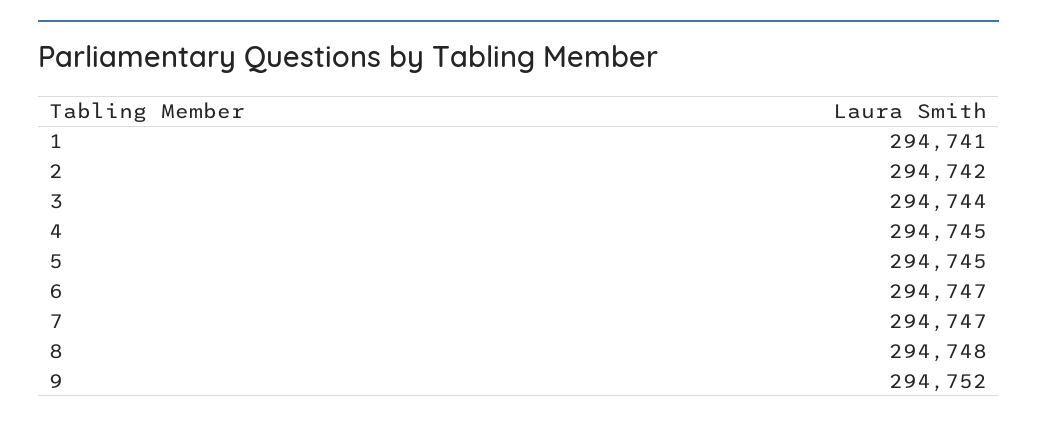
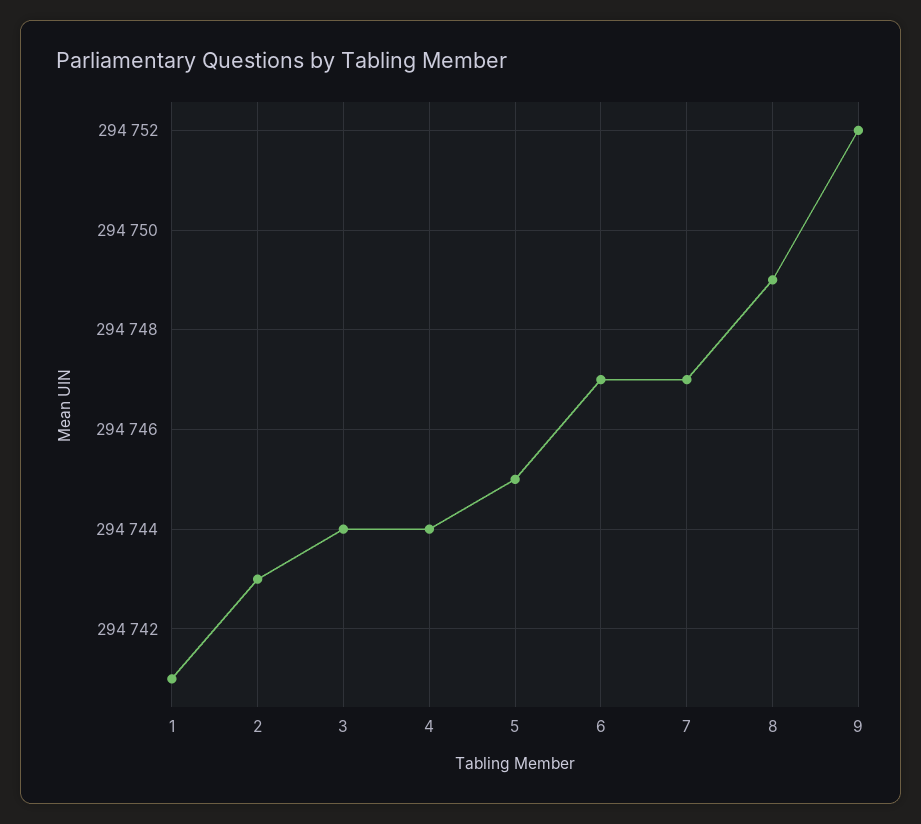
  {
    "1": 294741,
-   "2": 294742,
+   "2": 294743,
    "3": 294744,
-   "4": 294745,
+   "4": 294744,
    "5": 294745,
    "6": 294747,
    "7": 294747,
-   "8": 294748,
+   "8": 294749,
    "9": 294752
  }

